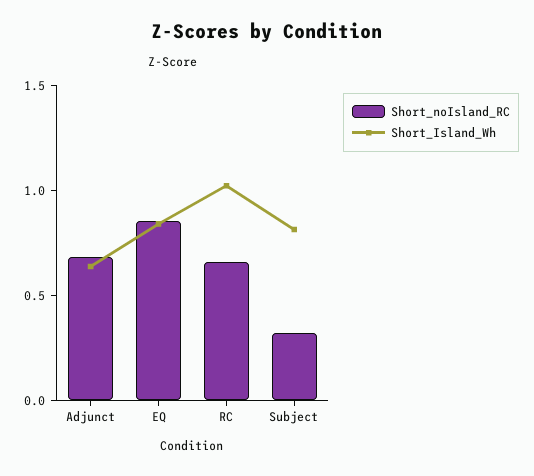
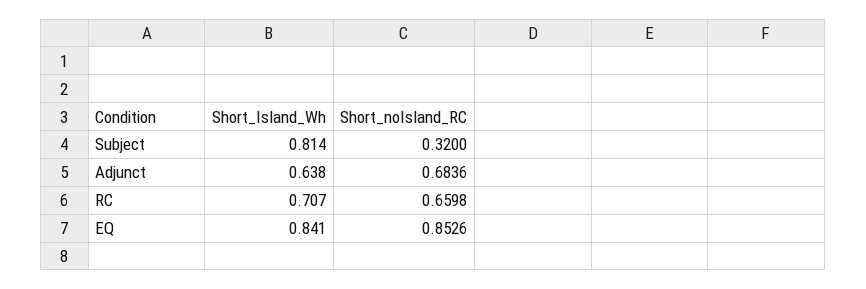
  {
    "Short_noIsland_RC": {
      "Adjunct": 0.6836,
      "EQ": 0.8526,
      "RC": 0.6598,
      "Subject": 0.32
    },
    "Short_Island_Wh": {
      "Adjunct": 0.638,
      "EQ": 0.841,
-     "RC": 1,
+     "RC": 0.707,
      "Subject": 0.814
    }
  }

